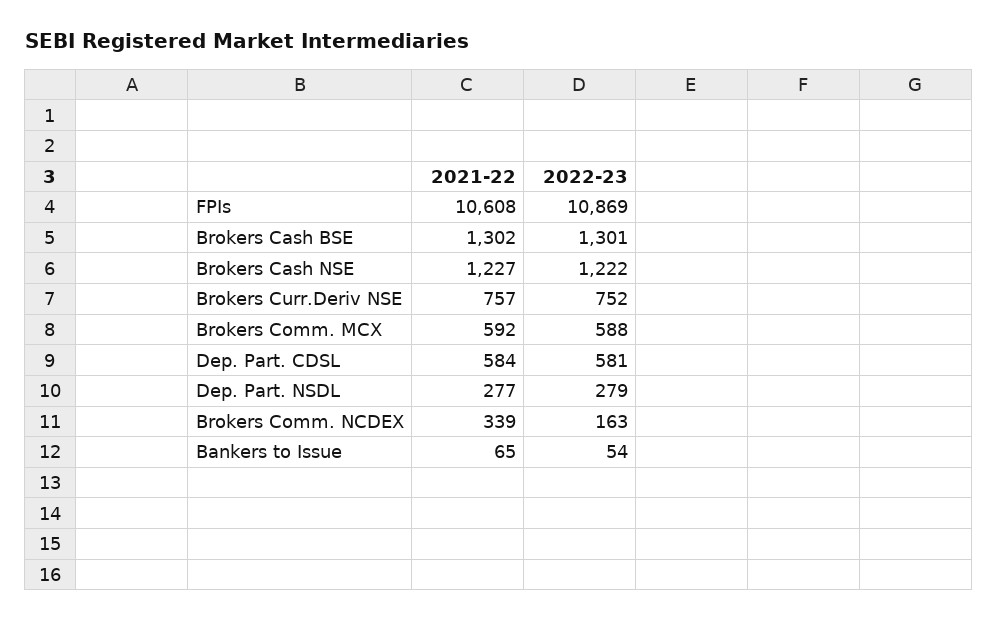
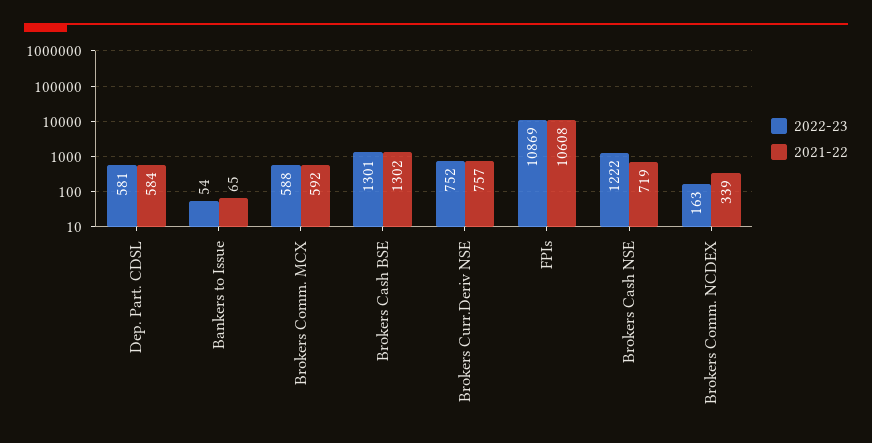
  {
    "2021-22": {
      "FPIs": 10608,
      "Brokers Cash BSE": 1302,
-     "Brokers Cash NSE": 1227,
+     "Brokers Cash NSE": 719,
      "Brokers Curr.Deriv NSE": 757,
      "Brokers Comm. MCX": 592,
      "Dep. Part. CDSL": 584,
-     "Dep. Part. NSDL": 277,
      "Brokers Comm. NCDEX": 339,
      "Bankers to Issue": 65
    },
    "2022-23": {
      "FPIs": 10869,
      "Brokers Cash BSE": 1301,
      "Brokers Cash NSE": 1222,
      "Brokers Curr.Deriv NSE": 752,
      "Brokers Comm. MCX": 588,
      "Dep. Part. CDSL": 581,
-     "Dep. Part. NSDL": 279,
      "Brokers Comm. NCDEX": 163,
      "Bankers to Issue": 54
    }
  }

